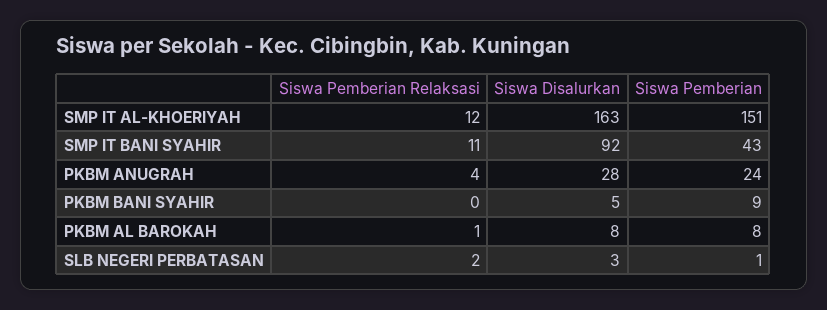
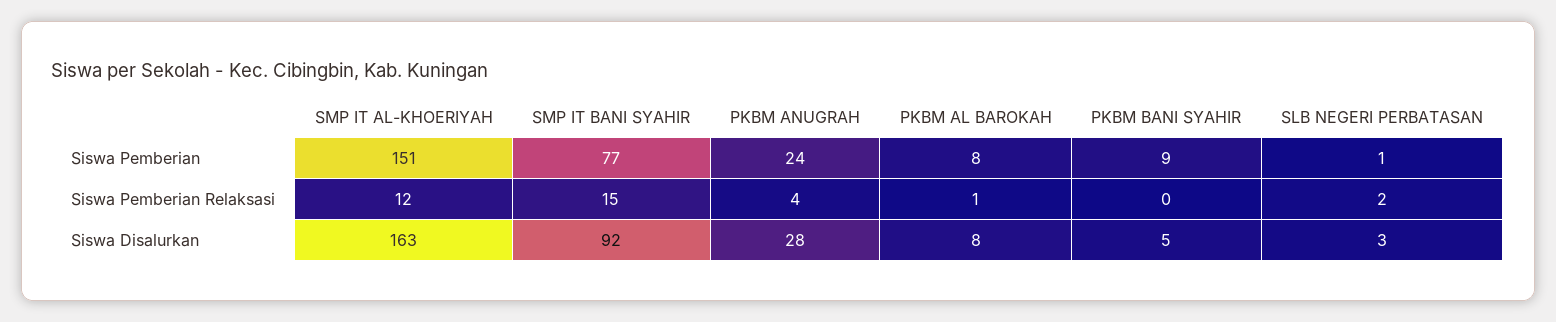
  {
    "Siswa Pemberian Relaksasi": {
      "SMP IT AL-KHOERIYAH": 12,
-     "SMP IT BANI SYAHIR": 11,
+     "SMP IT BANI SYAHIR": 15,
      "PKBM ANUGRAH": 4,
      "PKBM BANI SYAHIR": 0,
      "PKBM AL BAROKAH": 1,
      "SLB NEGERI PERBATASAN": 2
    },
    "Siswa Disalurkan": {
      "SMP IT AL-KHOERIYAH": 163,
      "SMP IT BANI SYAHIR": 92,
      "PKBM ANUGRAH": 28,
      "PKBM BANI SYAHIR": 5,
      "PKBM AL BAROKAH": 8,
      "SLB NEGERI PERBATASAN": 3
    },
    "Siswa Pemberian": {
      "SMP IT AL-KHOERIYAH": 151,
-     "SMP IT BANI SYAHIR": 43,
+     "SMP IT BANI SYAHIR": 77,
      "PKBM ANUGRAH": 24,
      "PKBM BANI SYAHIR": 9,
      "PKBM AL BAROKAH": 8,
      "SLB NEGERI PERBATASAN": 1
    }
  }

